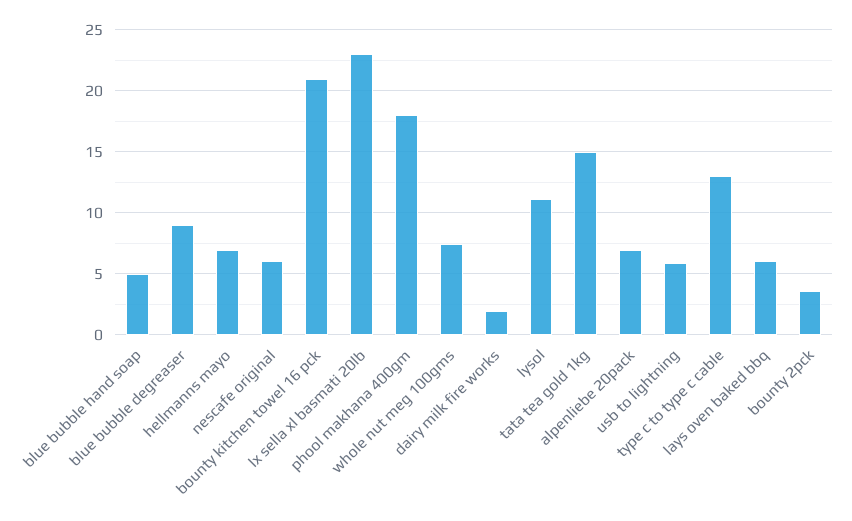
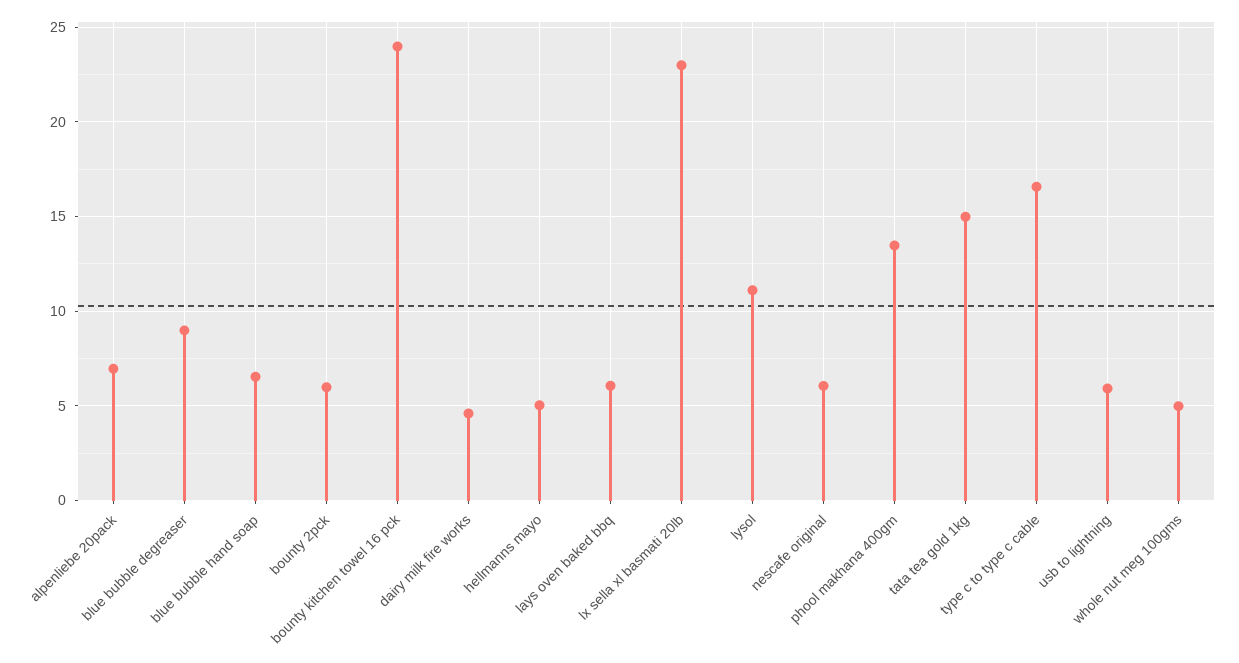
  {
-   "blue bubble hand soap": 5,
+   "blue bubble hand soap": 6.5,
    "blue bubble degreaser": 9,
-   "hellmanns mayo": 7,
+   "hellmanns mayo": 5,
    "nescafe original": 6,
-   "bounty kitchen towel 16 pck": 21,
+   "bounty kitchen towel 16 pck": 24,
    "lx sella xl basmati 20lb": 23,
-   "phool makhana 400gm": 18,
+   "phool makhana 400gm": 13.5,
-   "whole nut meg 100gms": 7.5,
+   "whole nut meg 100gms": 5,
-   "dairy milk fire works": 2,
+   "dairy milk fire works": 4.5,
    "lysol": 11,
    "tata tea gold 1kg": 15,
    "alpenliebe 20pack": 7,
    "usb to lightning": 6,
-   "type c to type c cable": 13,
+   "type c to type c cable": 16.5,
    "lays oven baked bbq": 6,
-   "bounty 2pck": 3.5
+   "bounty 2pck": 6
  }

